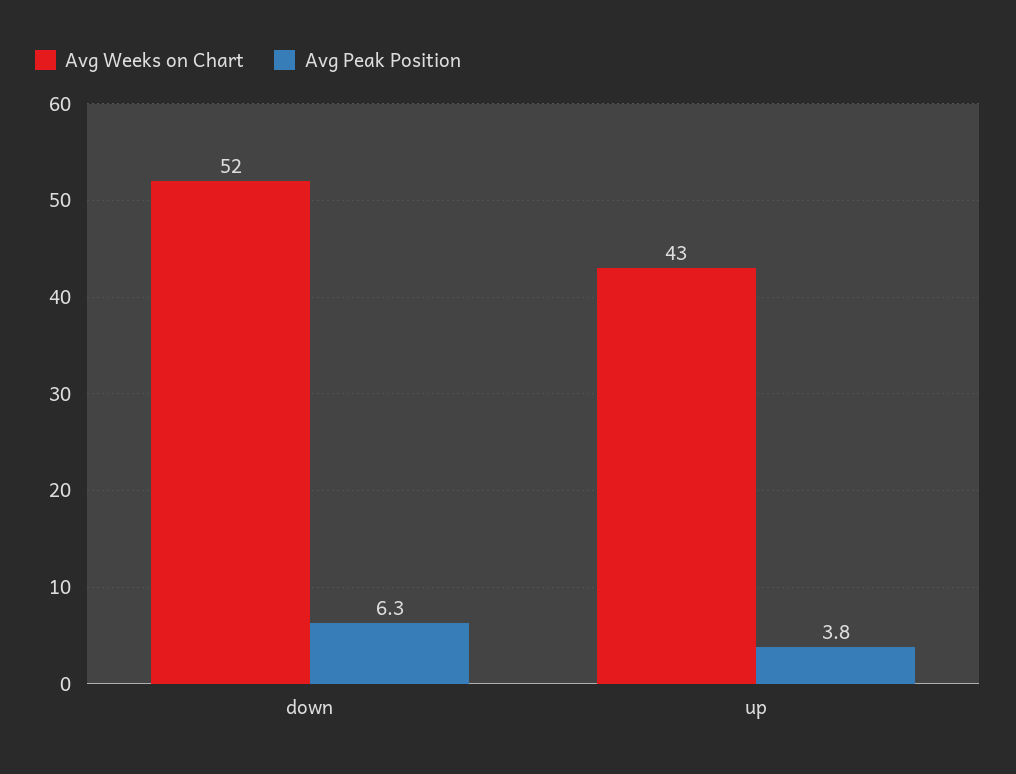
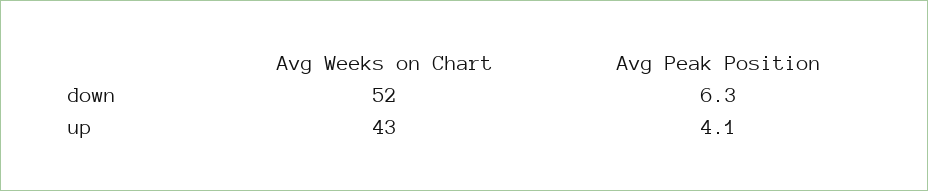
  {
    "Avg Weeks on Chart": {
      "down": 52,
      "up": 43
    },
    "Avg Peak Position": {
      "down": 6.3,
-     "up": 3.8
+     "up": 4.1
    }
  }

